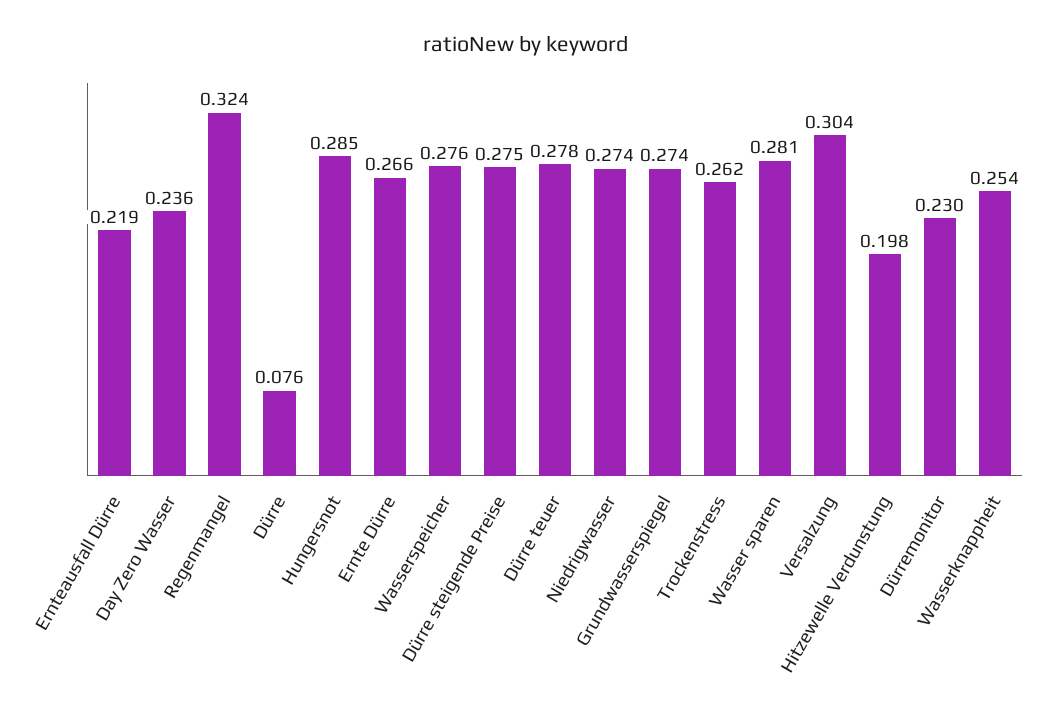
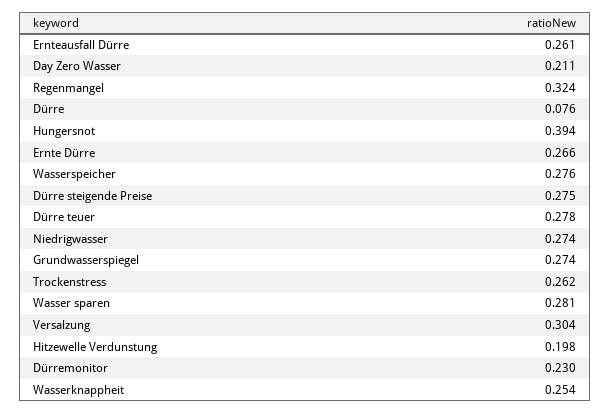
  {
-   "Ernteausfall Dürre": 0.219,
+   "Ernteausfall Dürre": 0.261,
-   "Day Zero Wasser": 0.236,
+   "Day Zero Wasser": 0.211,
    "Regenmangel": 0.324,
    "Dürre": 0.076,
-   "Hungersnot": 0.285,
+   "Hungersnot": 0.394,
    "Ernte Dürre": 0.266,
    "Wasserspeicher": 0.276,
    "Dürre steigende Preise": 0.275,
    "Dürre teuer": 0.278,
    "Niedrigwasser": 0.274,
    "Grundwasserspiegel": 0.274,
    "Trockenstress": 0.262,
    "Wasser sparen": 0.281,
    "Versalzung": 0.304,
    "Hitzewelle Verdunstung": 0.198,
    "Dürremonitor": 0.23,
    "Wasserknappheit": 0.254
  }

